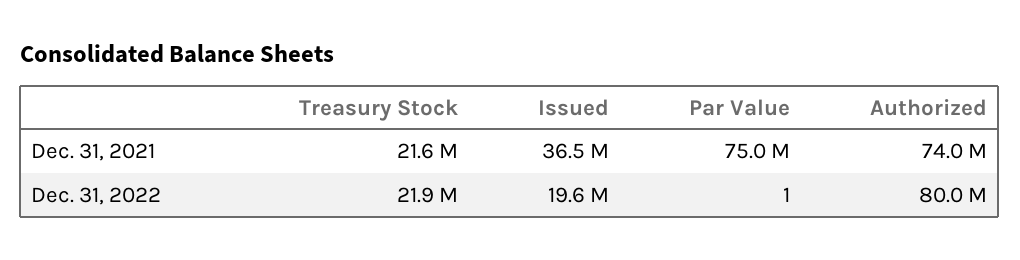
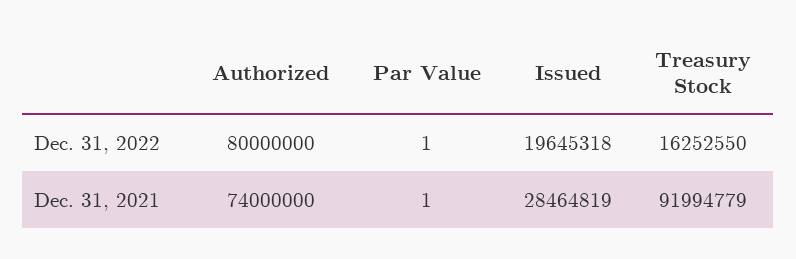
  {
    "Treasury Stock": {
-     "Dec. 31, 2021": 21600000,
+     "Dec. 31, 2021": 91994779,
-     "Dec. 31, 2022": 21900000
+     "Dec. 31, 2022": 16252550
    },
    "Issued": {
-     "Dec. 31, 2021": 36500000,
+     "Dec. 31, 2021": 28464819,
      "Dec. 31, 2022": 19645318
    },
    "Par Value": {
-     "Dec. 31, 2021": 75000000,
+     "Dec. 31, 2021": 1,
      "Dec. 31, 2022": 1
    },
    "Authorized": {
      "Dec. 31, 2021": 74000000,
      "Dec. 31, 2022": 80000000
    }
  }

